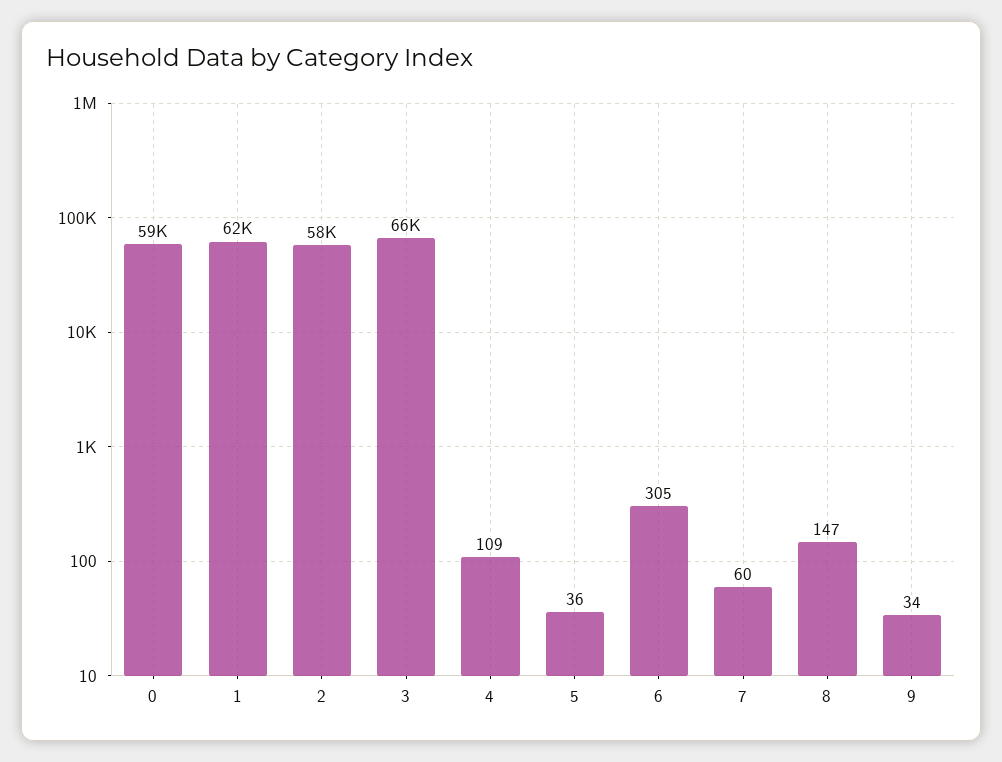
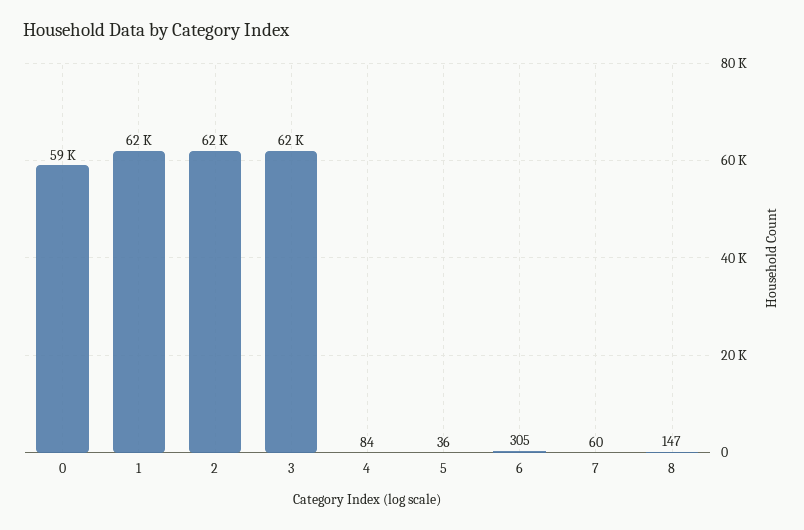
  {
    "0": 59000,
    "1": 62000,
-   "2": 58000,
+   "2": 62000,
-   "3": 66000,
+   "3": 62000,
-   "4": 109,
+   "4": 84,
    "5": 36,
    "6": 305,
    "7": 60,
-   "8": 147,
+   "8": 147
-   "9": 34
  }

